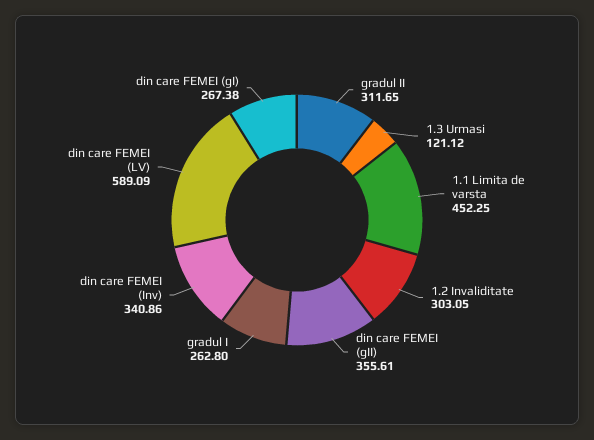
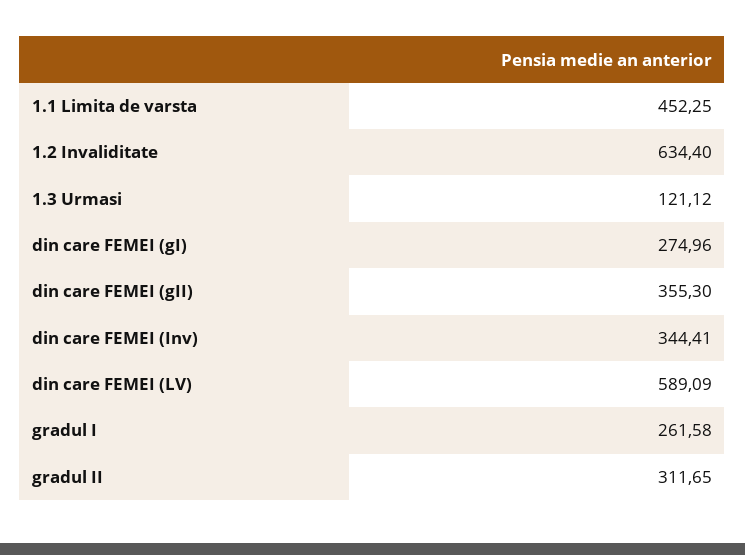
  {
    "gradul II": 311.65,
    "1.3 Urmasi": 121.12,
    "1.1 Limita de varsta": 452.25,
-   "1.2 Invaliditate": 303.05,
+   "1.2 Invaliditate": 634.4,
-   "din care FEMEI (gII)": 355.61,
+   "din care FEMEI (gII)": 355.3,
-   "gradul I": 262.8,
+   "gradul I": 261.58,
-   "din care FEMEI (Inv)": 340.86,
+   "din care FEMEI (Inv)": 344.41,
    "din care FEMEI (LV)": 589.09,
-   "din care FEMEI (gI)": 267.38
+   "din care FEMEI (gI)": 274.96
  }

